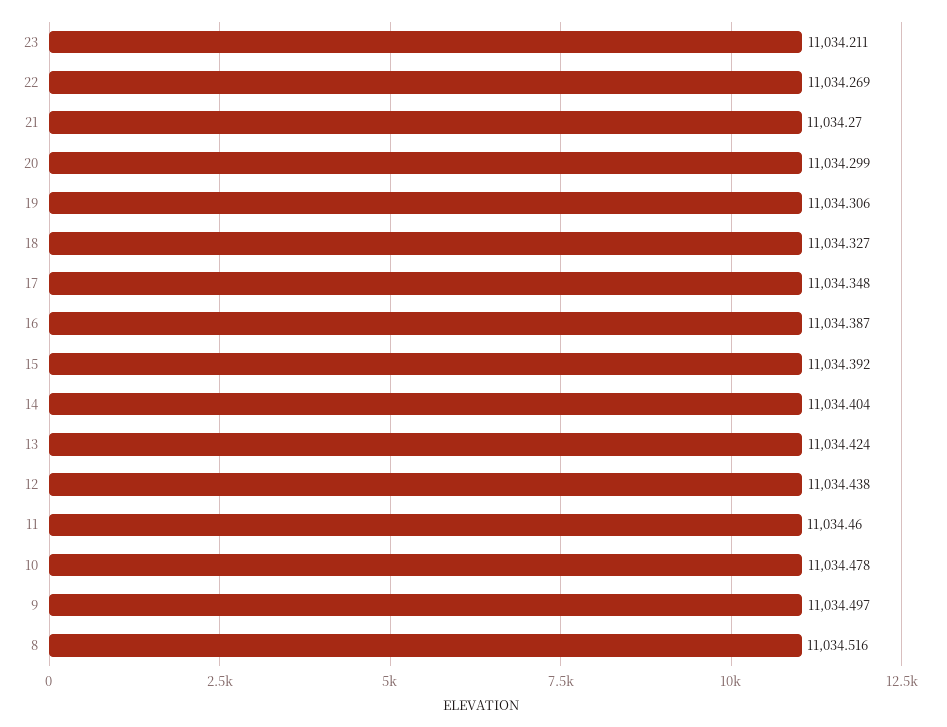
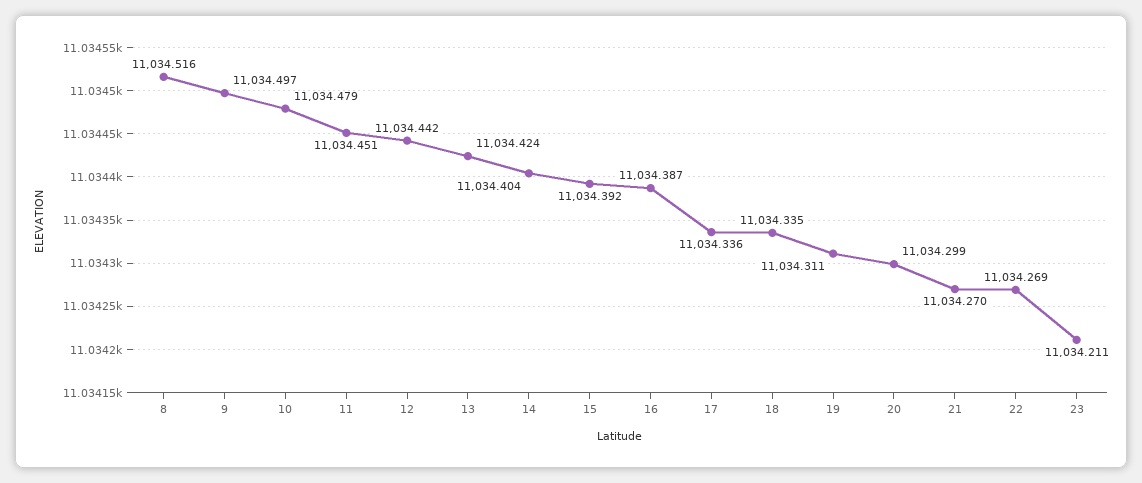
  {
    "23": 11034.211,
    "22": 11034.269,
    "21": 11034.27,
    "20": 11034.299,
-   "19": 11034.306,
+   "19": 11034.311,
-   "18": 11034.327,
+   "18": 11034.335,
-   "17": 11034.348,
+   "17": 11034.336,
    "16": 11034.387,
    "15": 11034.392,
    "14": 11034.404,
    "13": 11034.424,
-   "12": 11034.438,
+   "12": 11034.442,
-   "11": 11034.46,
+   "11": 11034.451,
-   "10": 11034.478,
+   "10": 11034.479,
    "9": 11034.497,
    "8": 11034.516
  }

